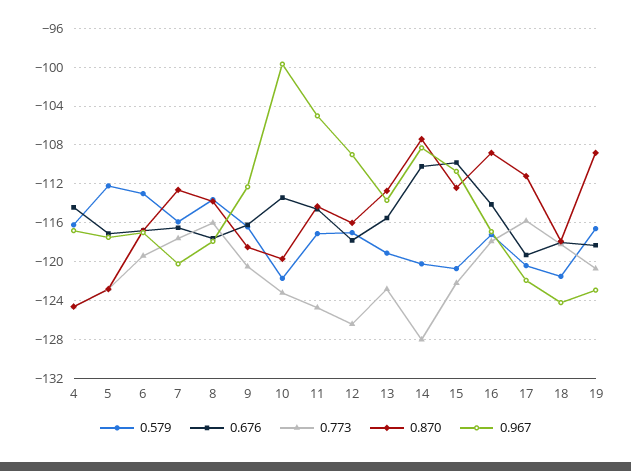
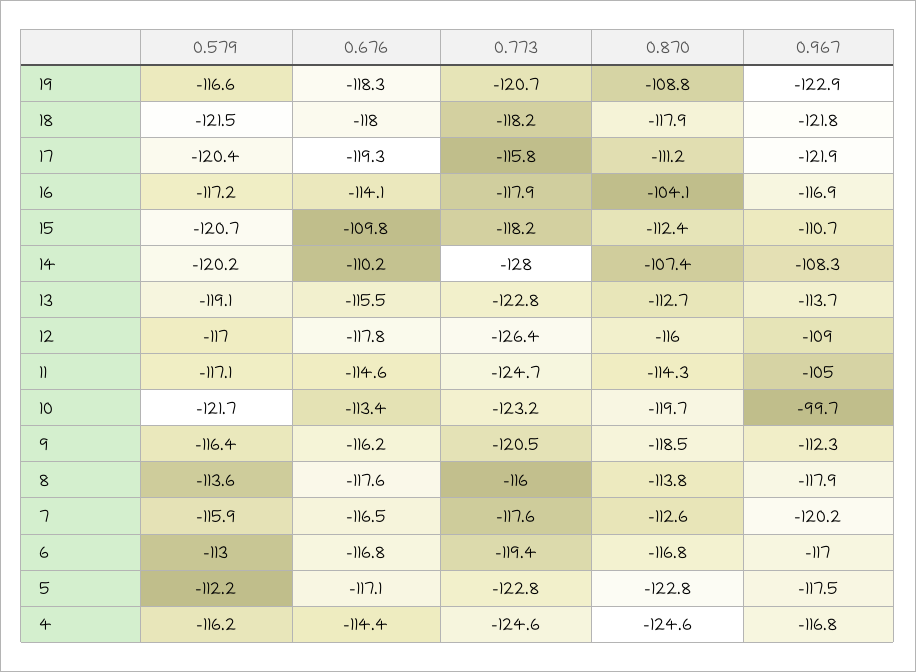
  {
    "0.579": {
      "4": -116.2,
      "5": -112.2,
      "6": -113,
      "7": -115.9,
      "8": -113.6,
      "9": -116.4,
      "10": -121.7,
      "11": -117.1,
      "12": -117,
      "13": -119.1,
      "14": -120.2,
      "15": -120.7,
      "16": -117.2,
      "17": -120.4,
      "18": -121.5,
      "19": -116.6
    },
    "0.676": {
      "4": -114.4,
      "5": -117.1,
      "6": -116.8,
      "7": -116.5,
      "8": -117.6,
      "9": -116.2,
      "10": -113.4,
      "11": -114.6,
      "12": -117.8,
      "13": -115.5,
      "14": -110.2,
      "15": -109.8,
      "16": -114.1,
      "17": -119.3,
      "18": -118,
      "19": -118.3
    },
    "0.773": {
      "4": -124.6,
      "5": -122.8,
      "6": -119.4,
      "7": -117.6,
      "8": -116,
      "9": -120.5,
      "10": -123.2,
      "11": -124.7,
      "12": -126.4,
      "13": -122.8,
      "14": -128,
-     "15": -122,
+     "15": -118.2,
      "16": -117.9,
      "17": -115.8,
      "18": -118.2,
      "19": -120.7
    },
    "0.870": {
      "4": -124.6,
      "5": -122.8,
      "6": -116.8,
      "7": -112.6,
      "8": -113.8,
      "9": -118.5,
      "10": -119.7,
      "11": -114.3,
      "12": -116,
      "13": -112.7,
      "14": -107.4,
      "15": -112.4,
-     "16": -109,
+     "16": -104.1,
      "17": -111.2,
      "18": -117.9,
      "19": -108.8
    },
    "0.967": {
      "4": -116.8,
      "5": -117.5,
      "6": -117,
      "7": -120.2,
      "8": -117.9,
      "9": -112.3,
      "10": -99.7,
      "11": -105,
      "12": -109,
      "13": -113.7,
      "14": -108.3,
      "15": -110.7,
      "16": -116.9,
      "17": -121.9,
-     "18": -124,
+     "18": -121.8,
      "19": -122.9
    }
  }

